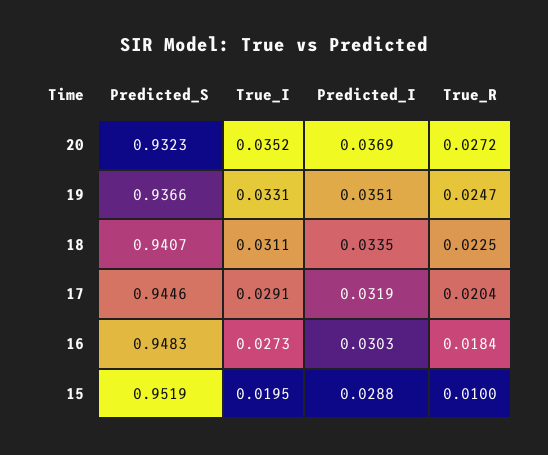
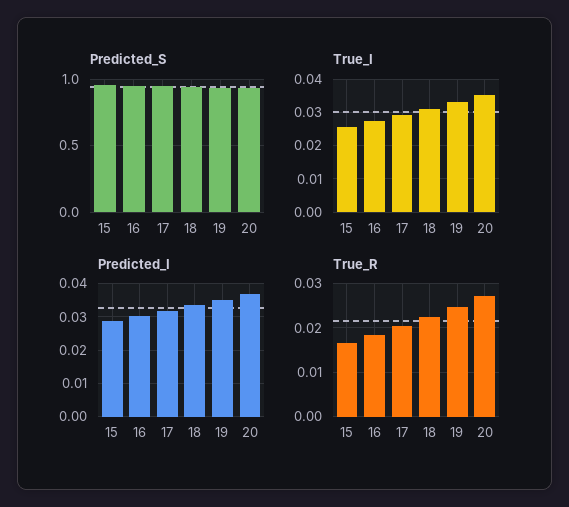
  {
    "Predicted_S": {
      "20": 0.9323,
      "19": 0.9366,
      "18": 0.9407,
      "17": 0.9446,
      "16": 0.9483,
      "15": 0.9519
    },
    "True_I": {
      "20": 0.0352,
      "19": 0.0331,
      "18": 0.0311,
      "17": 0.0291,
      "16": 0.0273,
-     "15": 0.0195
+     "15": 0.026
    },
    "Predicted_I": {
      "20": 0.0369,
      "19": 0.0351,
      "18": 0.0335,
      "17": 0.0319,
      "16": 0.0303,
      "15": 0.0288
    },
    "True_R": {
      "20": 0.0272,
      "19": 0.0247,
      "18": 0.0225,
      "17": 0.0204,
      "16": 0.0184,
-     "15": 0.01
+     "15": 0.016
    }
  }

